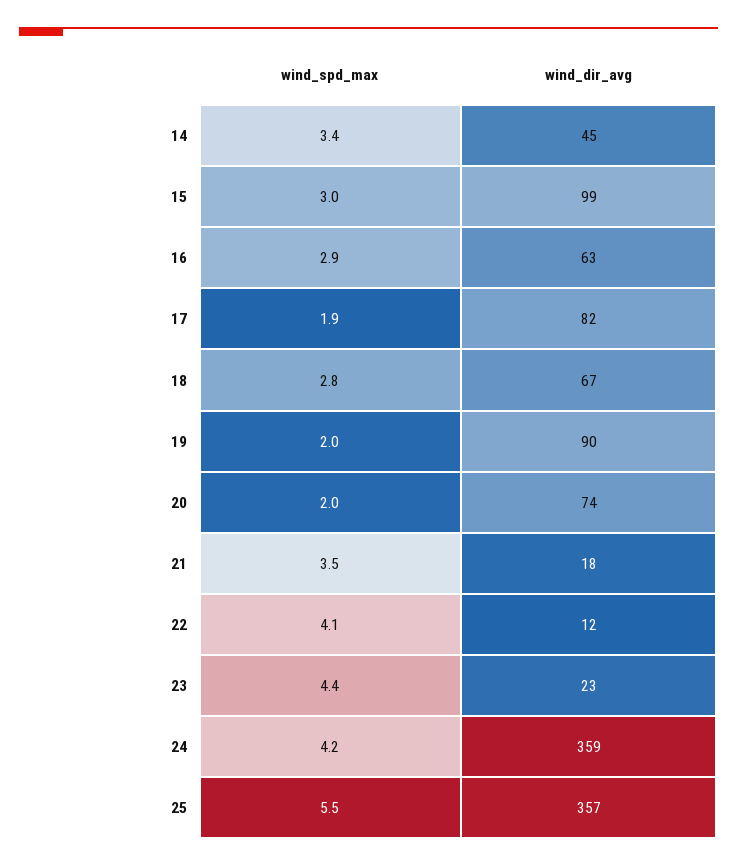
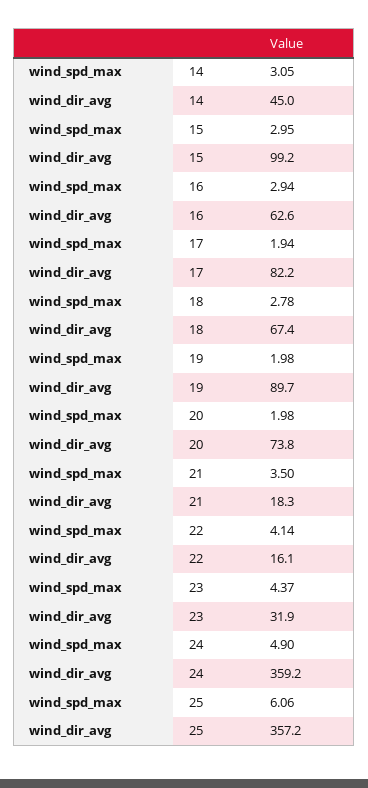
  {
    "wind_spd_max": {
-     "14": 3.4,
+     "14": 3.05,
      "15": 2.95,
      "16": 2.94,
      "17": 1.94,
      "18": 2.78,
      "19": 1.98,
      "20": 1.98,
      "21": 3.5,
      "22": 4.14,
      "23": 4.37,
-     "24": 4.2,
+     "24": 4.9,
-     "25": 5.5
+     "25": 6.06
    },
    "wind_dir_avg": {
      "14": 45,
      "15": 99.2,
      "16": 62.6,
      "17": 82.2,
      "18": 67.4,
      "19": 89.7,
      "20": 73.8,
      "21": 18.3,
-     "22": 12,
+     "22": 16.1,
-     "23": 23,
+     "23": 31.9,
      "24": 359.2,
      "25": 357.2
    }
  }

